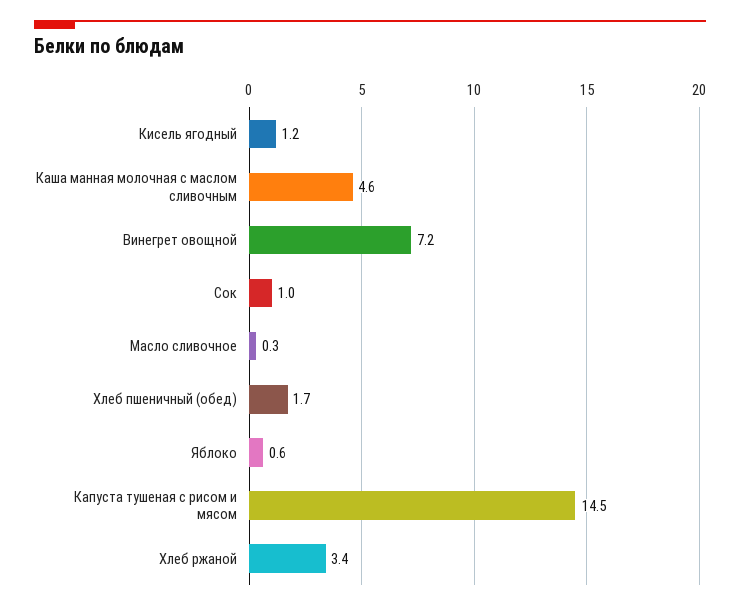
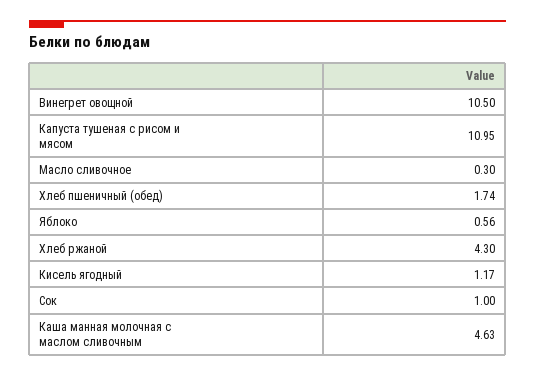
  {
    "Кисель ягодный": 1.17,
    "Каша манная молочная с маслом сливочным": 4.63,
-   "Винегрет овощной": 7.2,
+   "Винегрет овощной": 10.5,
    "Сок": 1,
    "Масло сливочное": 0.3,
    "Хлеб пшеничный (обед)": 1.74,
    "Яблоко": 0.56,
-   "Капуста тушеная с рисом и мясом": 14.5,
+   "Капуста тушеная с рисом и мясом": 10.95,
-   "Хлеб ржаной": 3.4
+   "Хлеб ржаной": 4.3
  }

